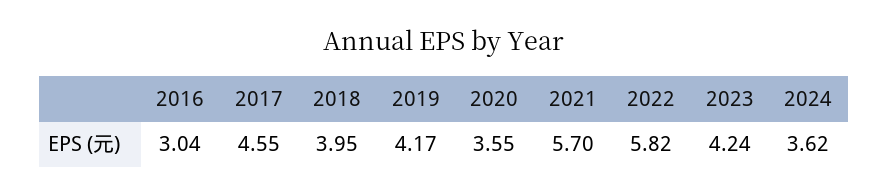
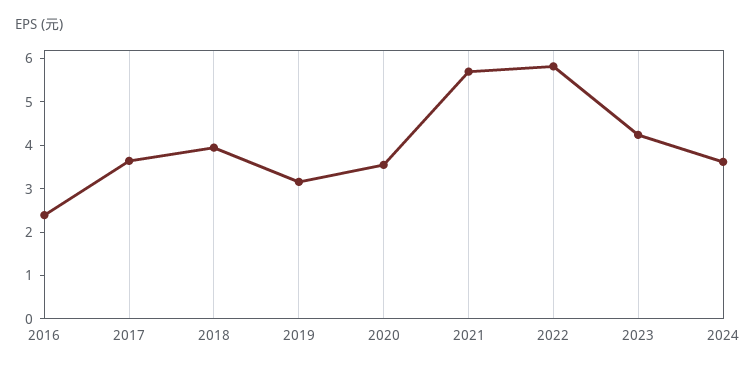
  {
-   "2016": 3.04,
+   "2016": 2.4,
-   "2017": 4.55,
+   "2017": 3.6,
    "2018": 3.95,
-   "2019": 4.17,
+   "2019": 3.2,
    "2020": 3.55,
    "2021": 5.7,
    "2022": 5.82,
    "2023": 4.24,
    "2024": 3.62
  }

